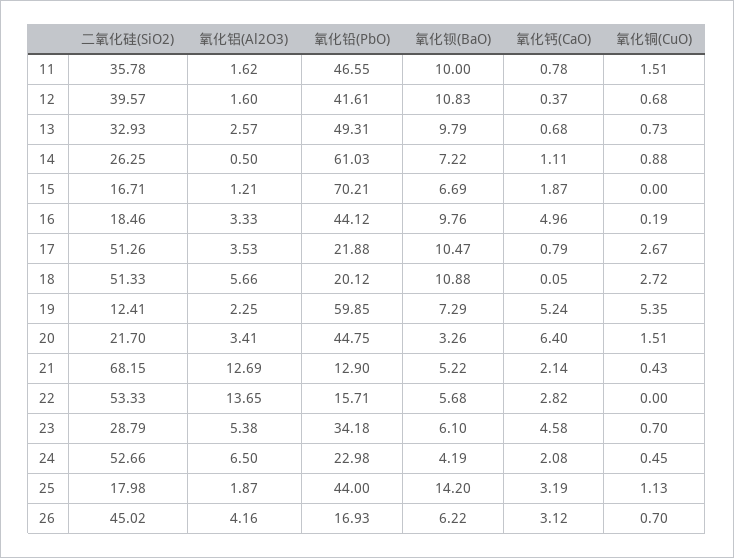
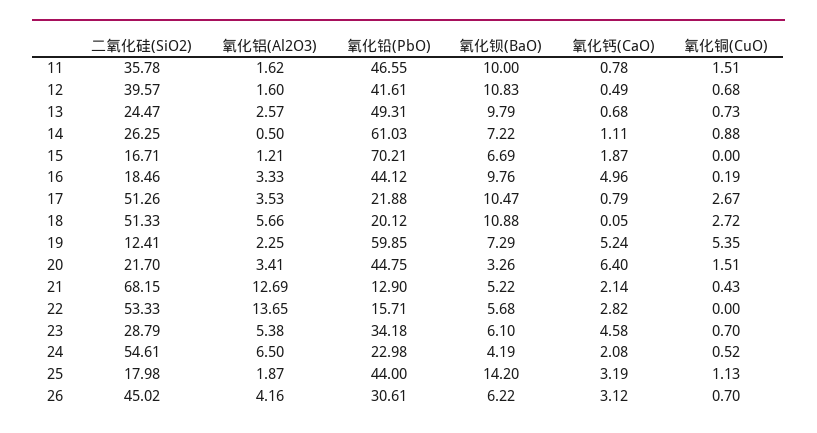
  {
    "二氧化硅(SiO2)": {
      "11": 35.78,
      "12": 39.57,
-     "13": 32.93,
+     "13": 24.47,
      "14": 26.25,
      "15": 16.71,
      "16": 18.46,
      "17": 51.26,
      "18": 51.33,
      "19": 12.41,
      "20": 21.7,
      "21": 68.15,
      "22": 53.33,
      "23": 28.79,
-     "24": 52.66,
+     "24": 54.61,
      "25": 17.98,
      "26": 45.02
    },
    "氧化铝(Al2O3)": {
      "11": 1.62,
      "12": 1.6,
      "13": 2.57,
      "14": 0.5,
      "15": 1.21,
      "16": 3.33,
      "17": 3.53,
      "18": 5.66,
      "19": 2.25,
      "20": 3.41,
      "21": 12.69,
      "22": 13.65,
      "23": 5.38,
      "24": 6.5,
      "25": 1.87,
      "26": 4.16
    },
    "氧化铅(PbO)": {
      "11": 46.55,
      "12": 41.61,
      "13": 49.31,
      "14": 61.03,
      "15": 70.21,
      "16": 44.12,
      "17": 21.88,
      "18": 20.12,
      "19": 59.85,
      "20": 44.75,
      "21": 12.9,
      "22": 15.71,
      "23": 34.18,
      "24": 22.98,
      "25": 44,
-     "26": 16.93
+     "26": 30.61
    },
    "氧化钡(BaO)": {
      "11": 10,
      "12": 10.83,
      "13": 9.79,
      "14": 7.22,
      "15": 6.69,
      "16": 9.76,
      "17": 10.47,
      "18": 10.88,
      "19": 7.29,
      "20": 3.26,
      "21": 5.22,
      "22": 5.68,
      "23": 6.1,
      "24": 4.19,
      "25": 14.2,
      "26": 6.22
    },
    "氧化钙(CaO)": {
      "11": 0.78,
-     "12": 0.37,
+     "12": 0.49,
      "13": 0.68,
      "14": 1.11,
      "15": 1.87,
      "16": 4.96,
      "17": 0.79,
      "18": 0.05,
      "19": 5.24,
      "20": 6.4,
      "21": 2.14,
      "22": 2.82,
      "23": 4.58,
      "24": 2.08,
      "25": 3.19,
      "26": 3.12
    },
    "氧化铜(CuO)": {
      "11": 1.51,
      "12": 0.68,
      "13": 0.73,
      "14": 0.88,
      "15": 0,
      "16": 0.19,
      "17": 2.67,
      "18": 2.72,
      "19": 5.35,
      "20": 1.51,
      "21": 0.43,
      "22": 0,
      "23": 0.7,
-     "24": 0.45,
+     "24": 0.52,
      "25": 1.13,
      "26": 0.7
    }
  }

